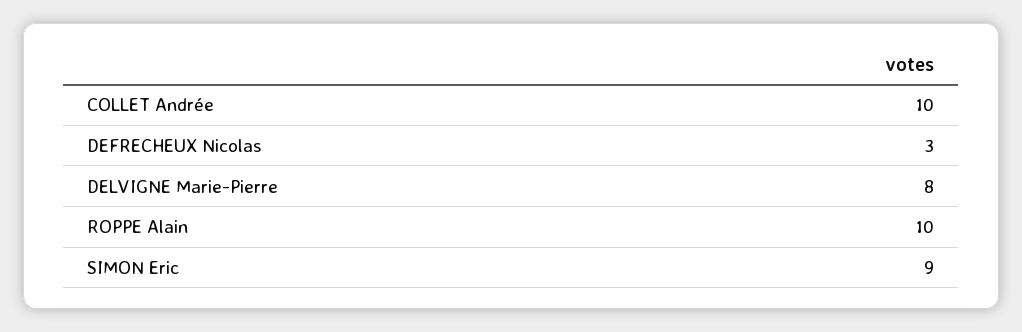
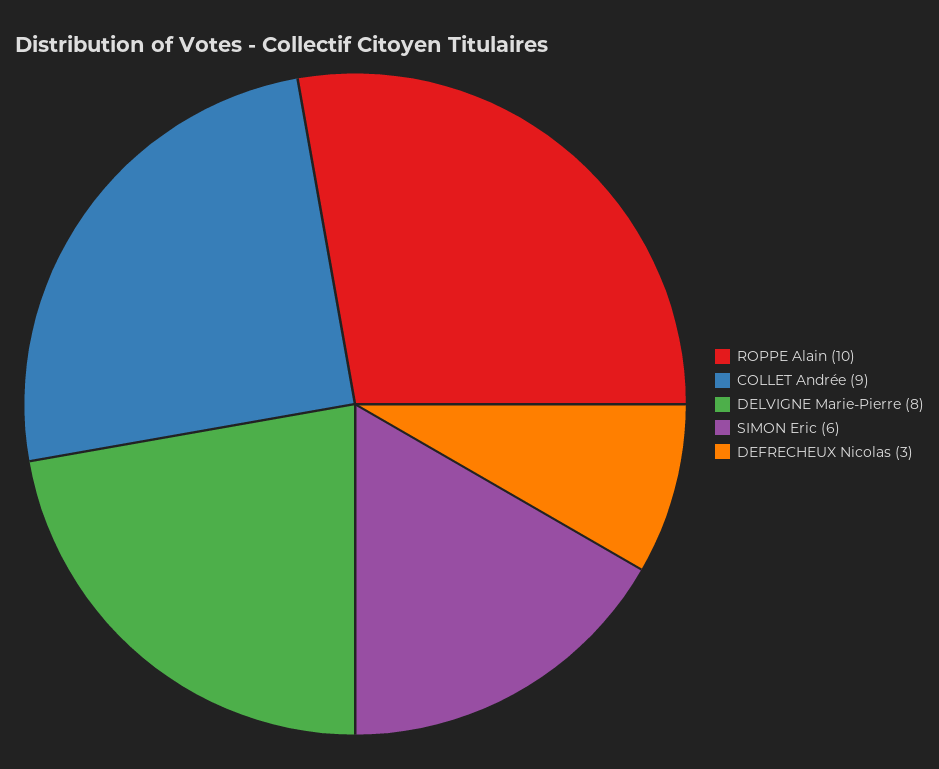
  {
-   "COLLET Andrée": 10,
+   "COLLET Andrée": 9,
    "DEFRECHEUX Nicolas": 3,
    "DELVIGNE Marie-Pierre": 8,
    "ROPPE Alain": 10,
-   "SIMON Eric": 9
+   "SIMON Eric": 6
  }

